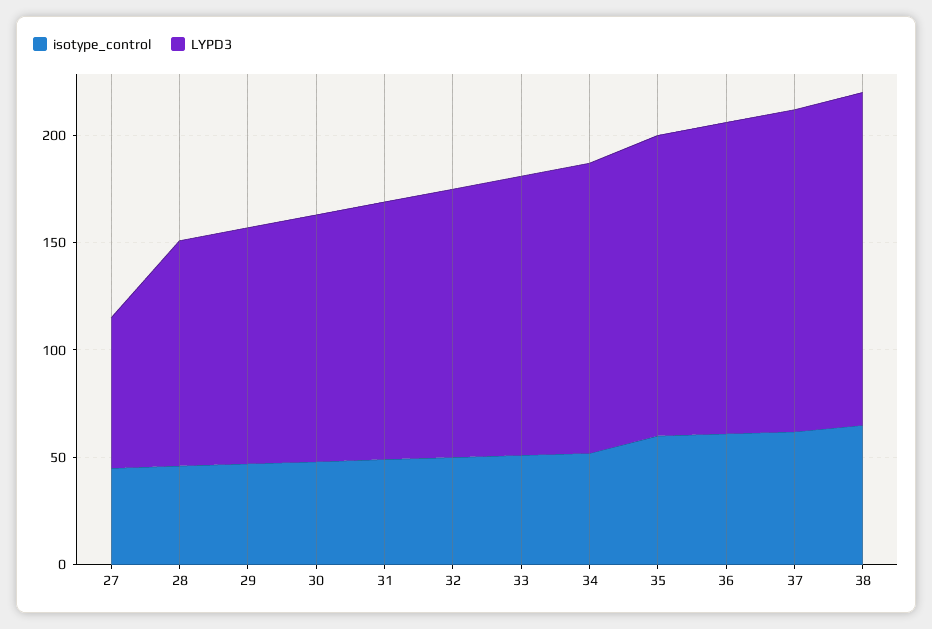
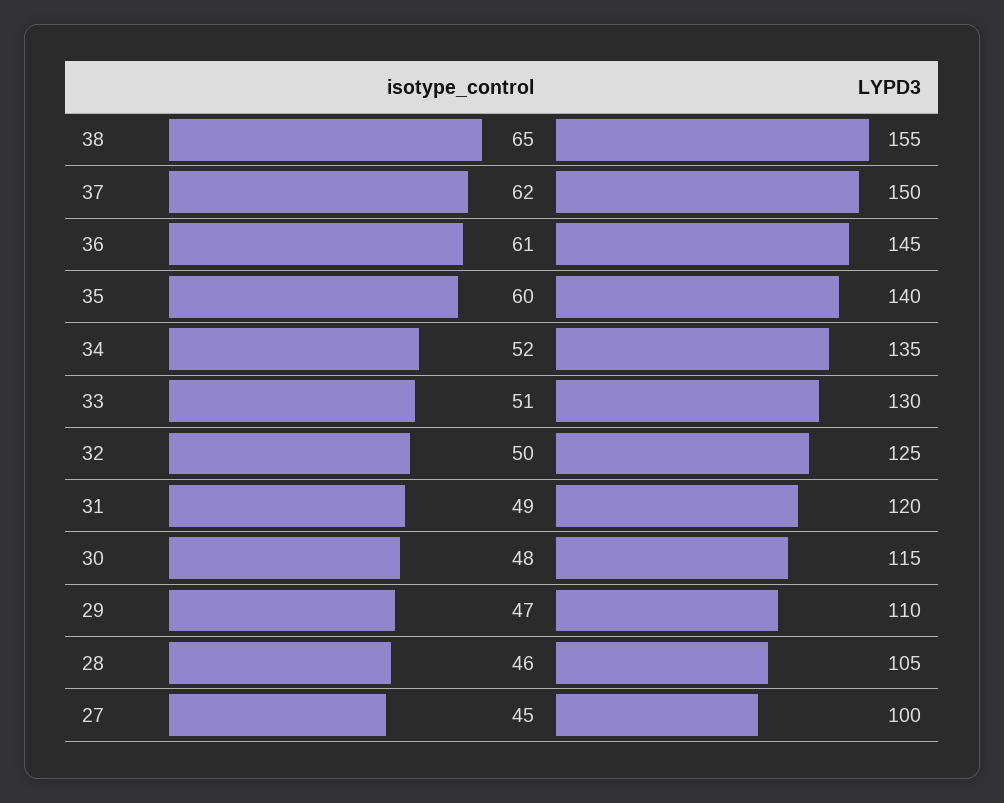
  {
    "isotype_control": {
      "27": 45,
      "28": 46,
      "29": 47,
      "30": 48,
      "31": 49,
      "32": 50,
      "33": 51,
      "34": 52,
      "35": 60,
      "36": 61,
      "37": 62,
      "38": 65
    },
    "LYPD3": {
-     "27": 70,
+     "27": 100,
      "28": 105,
      "29": 110,
      "30": 115,
      "31": 120,
      "32": 125,
      "33": 130,
      "34": 135,
      "35": 140,
      "36": 145,
      "37": 150,
      "38": 155
    }
  }

